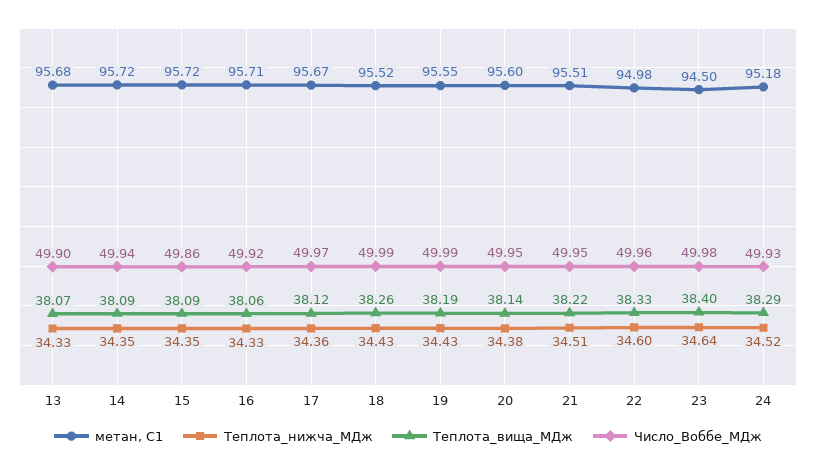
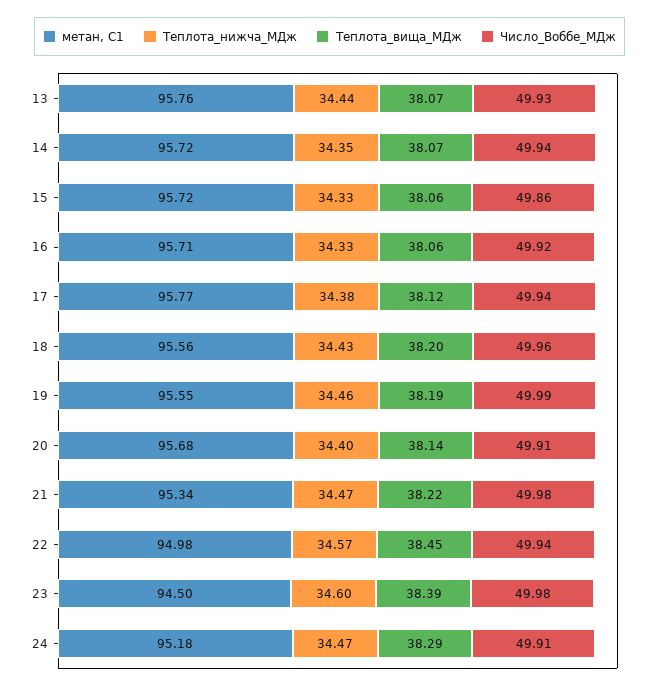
  {
    "метан, С1": {
-     "13": 95.68,
+     "13": 95.76,
      "14": 95.72,
      "15": 95.72,
      "16": 95.71,
-     "17": 95.67,
+     "17": 95.77,
-     "18": 95.52,
+     "18": 95.56,
      "19": 95.55,
-     "20": 95.6,
+     "20": 95.68,
-     "21": 95.51,
+     "21": 95.34,
      "22": 94.98,
      "23": 94.5,
      "24": 95.18
    },
    "Теплота_нижча_МДж": {
-     "13": 34.33,
+     "13": 34.44,
      "14": 34.35,
-     "15": 34.35,
+     "15": 34.33,
      "16": 34.33,
-     "17": 34.36,
+     "17": 34.38,
      "18": 34.43,
-     "19": 34.43,
+     "19": 34.46,
-     "20": 34.38,
+     "20": 34.4,
-     "21": 34.51,
+     "21": 34.47,
-     "22": 34.6,
+     "22": 34.57,
-     "23": 34.64,
+     "23": 34.6,
-     "24": 34.52
+     "24": 34.47
    },
    "Теплота_вища_МДж": {
      "13": 38.07,
-     "14": 38.09,
+     "14": 38.07,
-     "15": 38.09,
+     "15": 38.06,
      "16": 38.06,
      "17": 38.12,
-     "18": 38.26,
+     "18": 38.2,
      "19": 38.19,
      "20": 38.14,
      "21": 38.22,
-     "22": 38.33,
+     "22": 38.45,
-     "23": 38.4,
+     "23": 38.39,
      "24": 38.29
    },
    "Число_Воббе_МДж": {
-     "13": 49.9,
+     "13": 49.93,
      "14": 49.94,
      "15": 49.86,
      "16": 49.92,
-     "17": 49.97,
+     "17": 49.94,
-     "18": 49.99,
+     "18": 49.96,
      "19": 49.99,
-     "20": 49.95,
+     "20": 49.91,
-     "21": 49.95,
+     "21": 49.98,
-     "22": 49.96,
+     "22": 49.94,
      "23": 49.98,
-     "24": 49.93
+     "24": 49.91
    }
  }

